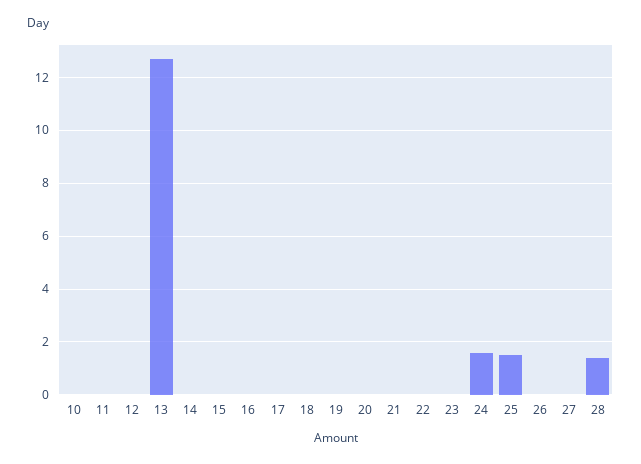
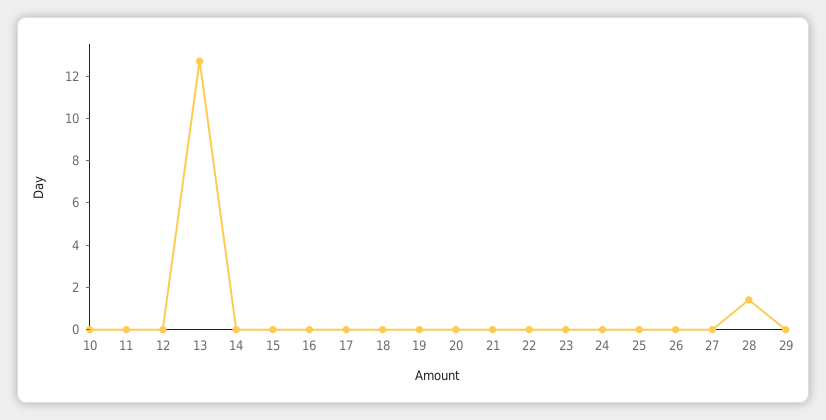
  {
    "10": 0,
    "11": 0,
    "12": 0,
    "13": 12.5,
    "14": 0,
    "15": 0,
    "16": 0,
    "17": 0,
    "18": 0,
    "19": 0,
    "20": 0,
    "21": 0,
    "22": 0,
    "23": 0,
-   "24": 1.5,
+   "24": 0,
-   "25": 1.5,
+   "25": 0,
    "26": 0,
    "27": 0,
-   "28": 1.5
+   "28": 1.5,
+   "29": 0
  }

